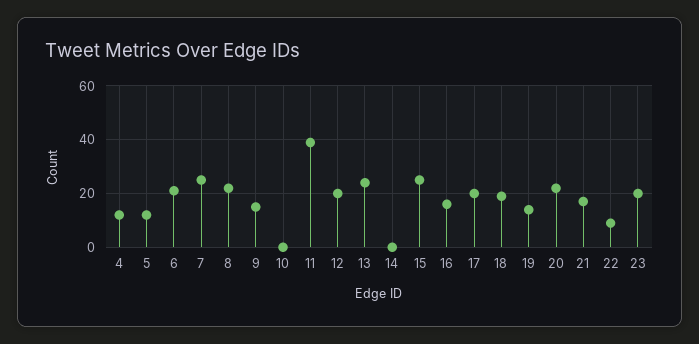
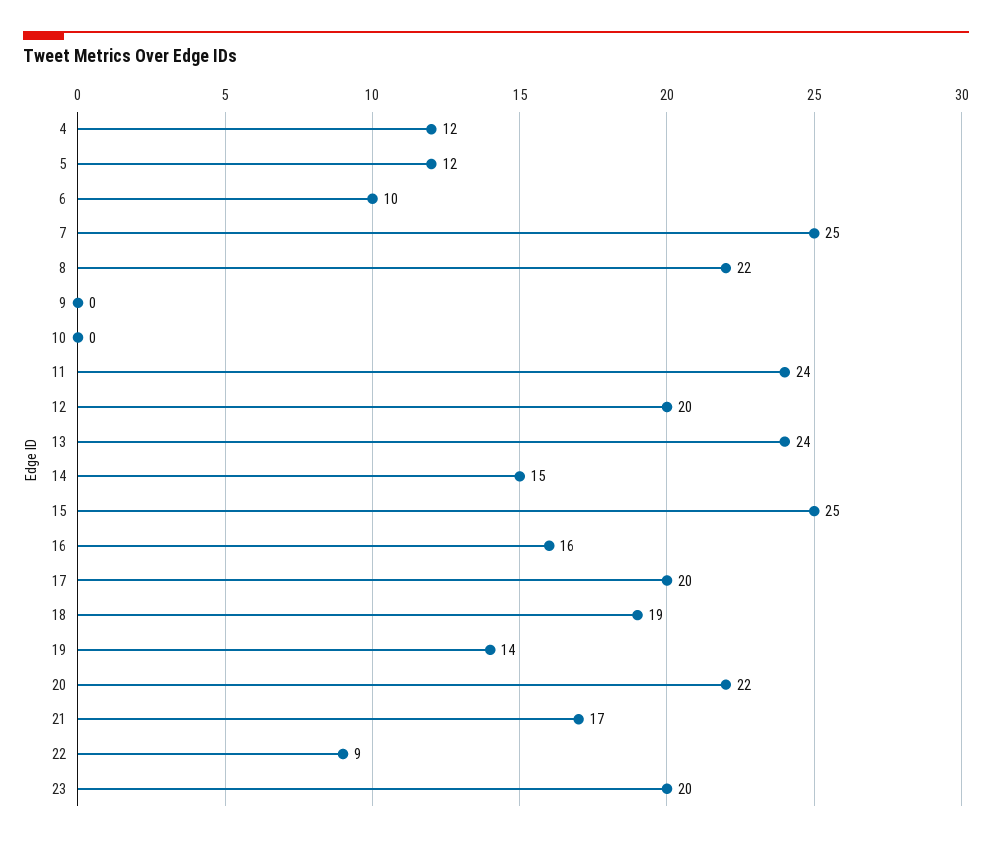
  {
    "4": 12,
    "5": 12,
-   "6": 20,
+   "6": 10,
    "7": 25,
    "8": 22,
-   "9": 15,
+   "9": 0,
    "10": 0,
-   "11": 40,
+   "11": 24,
    "12": 20,
    "13": 24,
-   "14": 0,
+   "14": 15,
    "15": 25,
    "16": 16,
    "17": 20,
    "18": 19,
    "19": 14,
    "20": 22,
    "21": 17,
    "22": 9,
    "23": 20
  }

